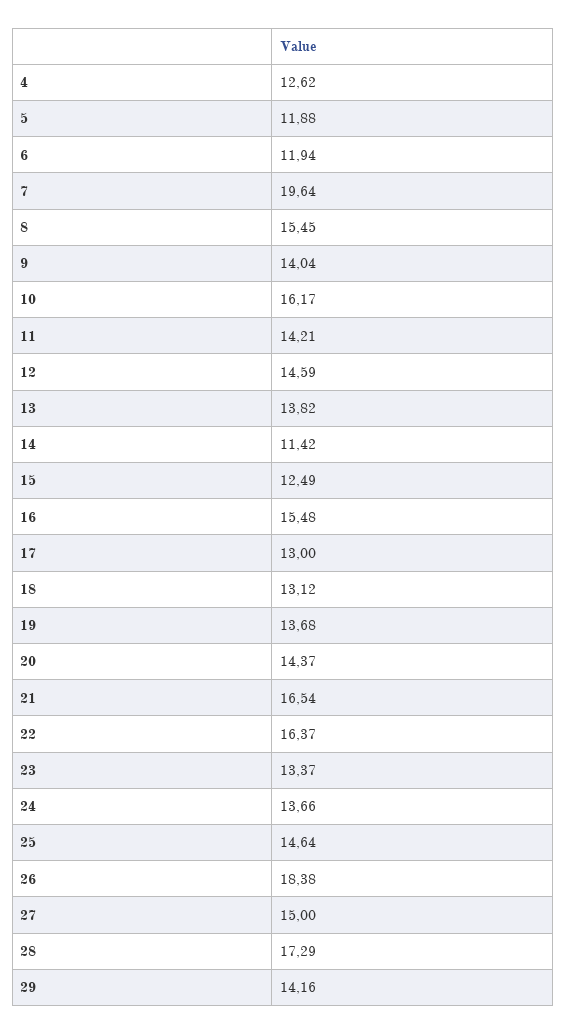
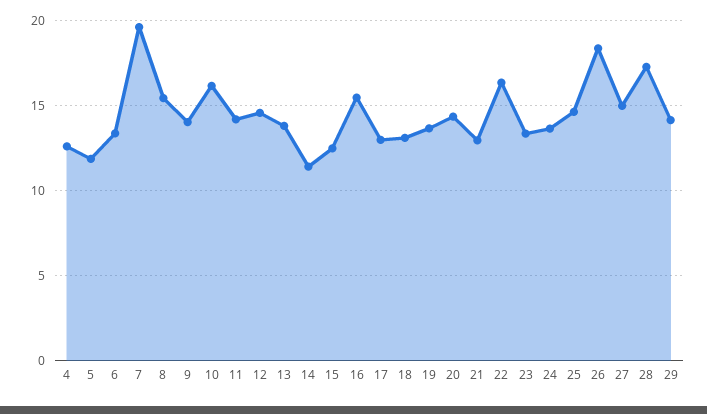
  {
    "4": 12.62,
    "5": 11.88,
-   "6": 11.94,
+   "6": 13.5,
    "7": 19.64,
    "8": 15.45,
    "9": 14.04,
    "10": 16.17,
    "11": 14.21,
    "12": 14.59,
    "13": 13.82,
    "14": 11.42,
    "15": 12.49,
    "16": 15.48,
    "17": 13,
    "18": 13.12,
    "19": 13.68,
    "20": 14.37,
-   "21": 16.54,
+   "21": 13,
    "22": 16.37,
    "23": 13.37,
    "24": 13.66,
    "25": 14.64,
    "26": 18.38,
    "27": 15,
    "28": 17.29,
    "29": 14.16
  }

